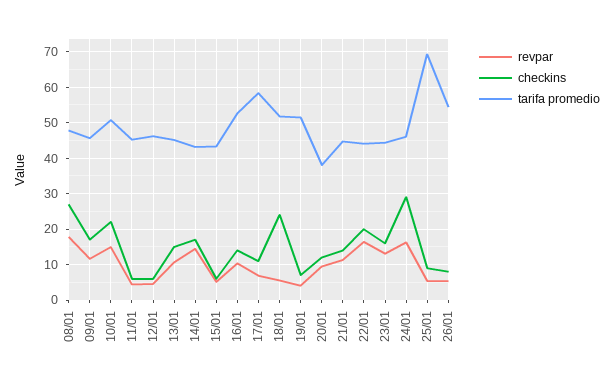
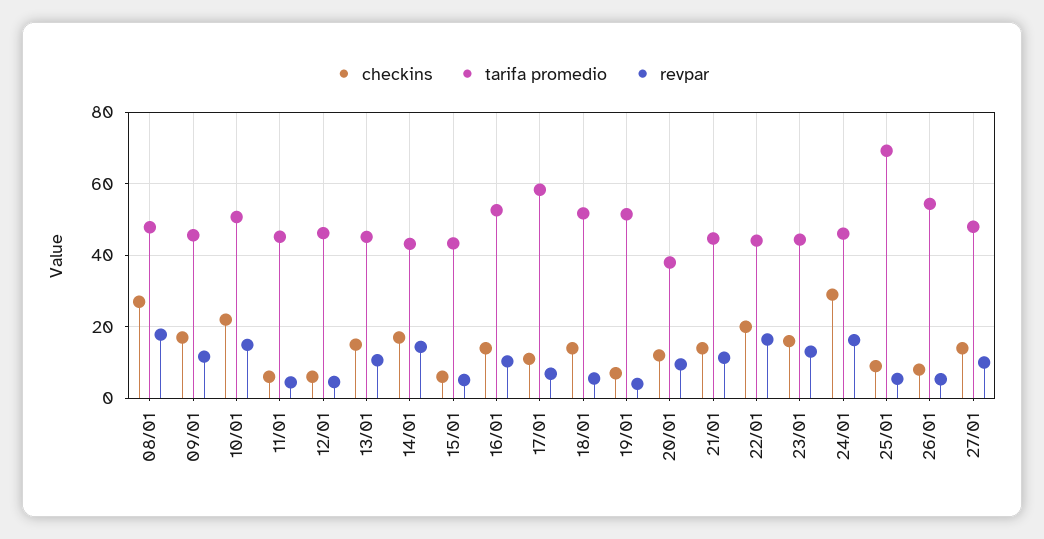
  {
    "revpar": {
      "08/01": 18,
      "09/01": 12,
      "10/01": 14,
      "11/01": 4,
      "12/01": 4,
      "13/01": 10,
      "14/01": 14,
      "15/01": 6,
      "16/01": 10,
      "17/01": 6,
      "18/01": 6,
      "19/01": 4,
      "20/01": 10,
      "21/01": 12,
      "22/01": 16,
      "23/01": 14,
      "24/01": 16,
      "25/01": 6,
-     "26/01": 6
+     "26/01": 6,
+     "27/01": 10
    },
    "checkins": {
      "08/01": 28,
      "09/01": 18,
      "10/01": 22,
      "11/01": 6,
      "12/01": 6,
      "13/01": 16,
      "14/01": 18,
      "15/01": 6,
      "16/01": 14,
      "17/01": 12,
-     "18/01": 24,
+     "18/01": 14,
      "19/01": 8,
      "20/01": 12,
      "21/01": 14,
      "22/01": 20,
      "23/01": 16,
      "24/01": 30,
      "25/01": 10,
-     "26/01": 8
+     "26/01": 8,
+     "27/01": 14
    },
    "tarifa promedio": {
      "08/01": 48,
      "09/01": 46,
      "10/01": 50,
      "11/01": 46,
      "12/01": 46,
      "13/01": 46,
      "14/01": 44,
      "15/01": 44,
      "16/01": 52,
      "17/01": 58,
      "18/01": 52,
      "19/01": 52,
      "20/01": 38,
      "21/01": 44,
      "22/01": 44,
      "23/01": 44,
      "24/01": 46,
      "25/01": 70,
-     "26/01": 54
+     "26/01": 54,
+     "27/01": 48
    }
  }

